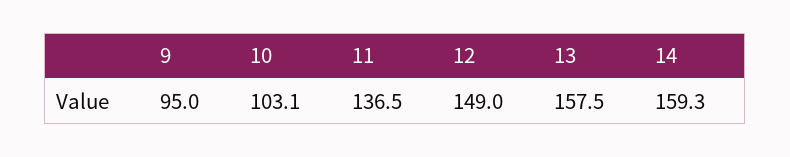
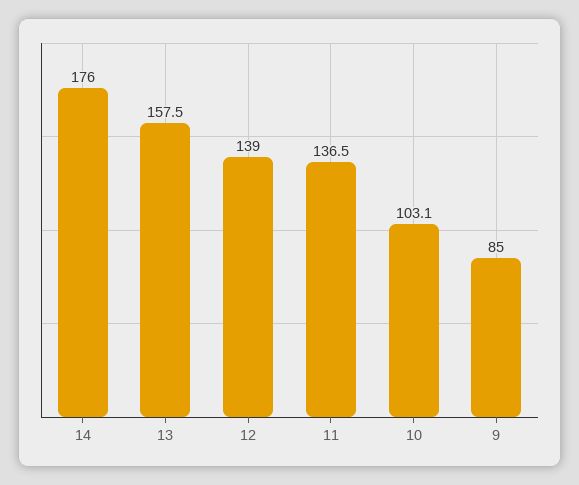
  {
-   "9": 95,
+   "9": 85,
    "10": 103.1,
    "11": 136.5,
-   "12": 149,
+   "12": 139,
    "13": 157.5,
-   "14": 159.3
+   "14": 176
  }

